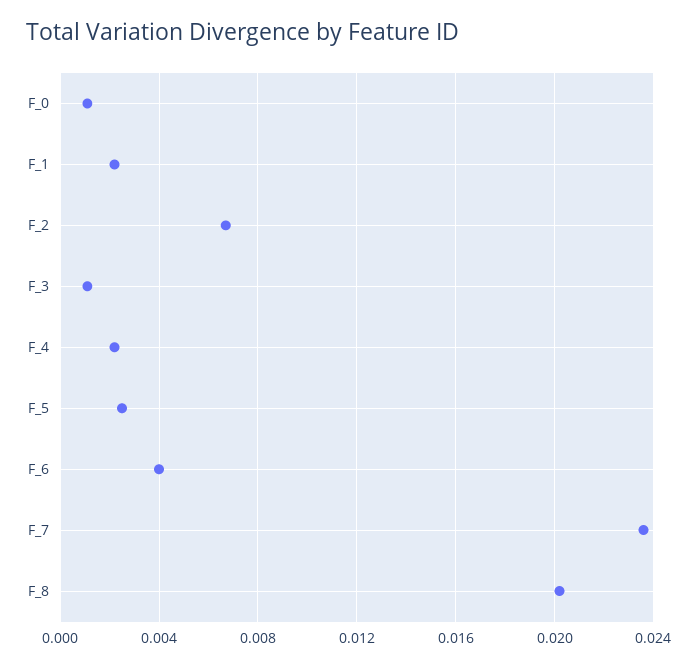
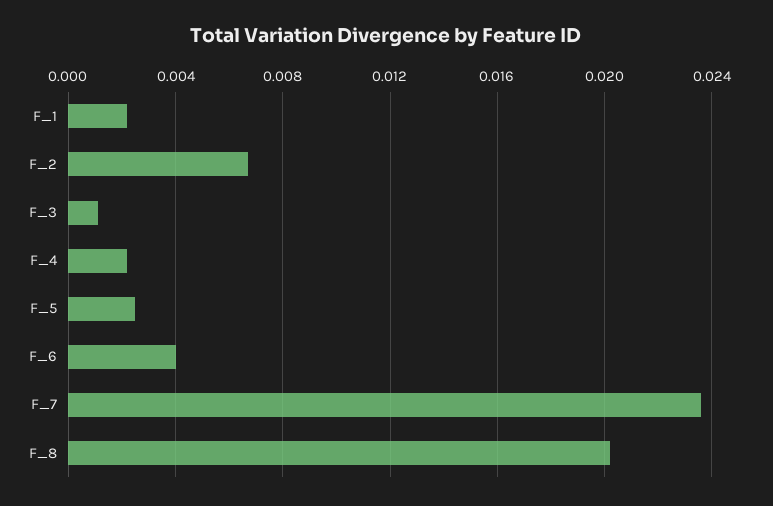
  {
-   "F_0": 0.001,
    "F_1": 0.002,
    "F_2": 0.0065,
    "F_3": 0.001,
    "F_4": 0.002,
    "F_5": 0.0025,
    "F_6": 0.004,
    "F_7": 0.0235,
    "F_8": 0.02
  }

